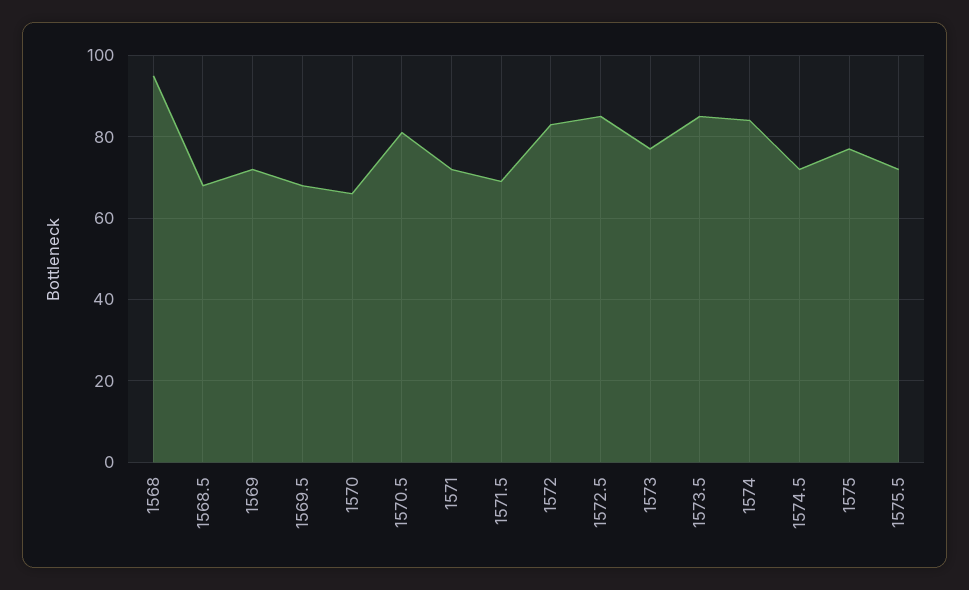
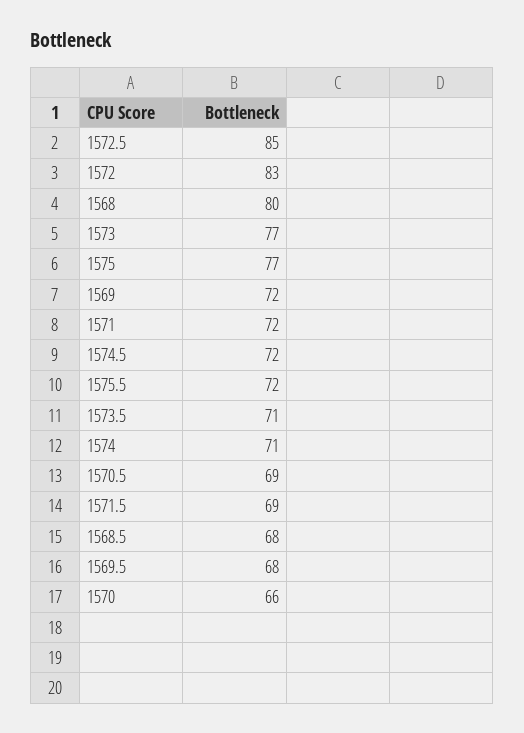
  {
-   "1568": 95,
+   "1568": 80,
    "1568.5": 68,
    "1569": 72,
    "1569.5": 68,
    "1570": 66,
-   "1570.5": 80,
+   "1570.5": 69,
    "1571": 72,
    "1571.5": 69,
    "1572": 83,
    "1572.5": 85,
    "1573": 77,
-   "1573.5": 85,
+   "1573.5": 71,
-   "1574": 85,
+   "1574": 71,
    "1574.5": 72,
    "1575": 77,
    "1575.5": 72
  }

